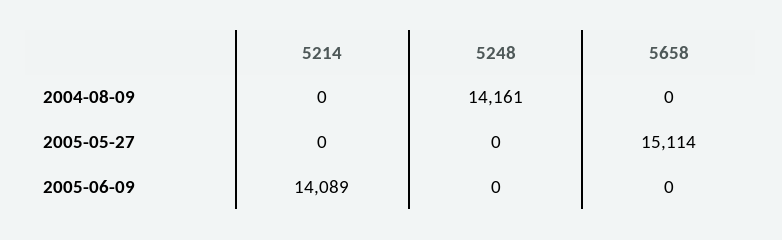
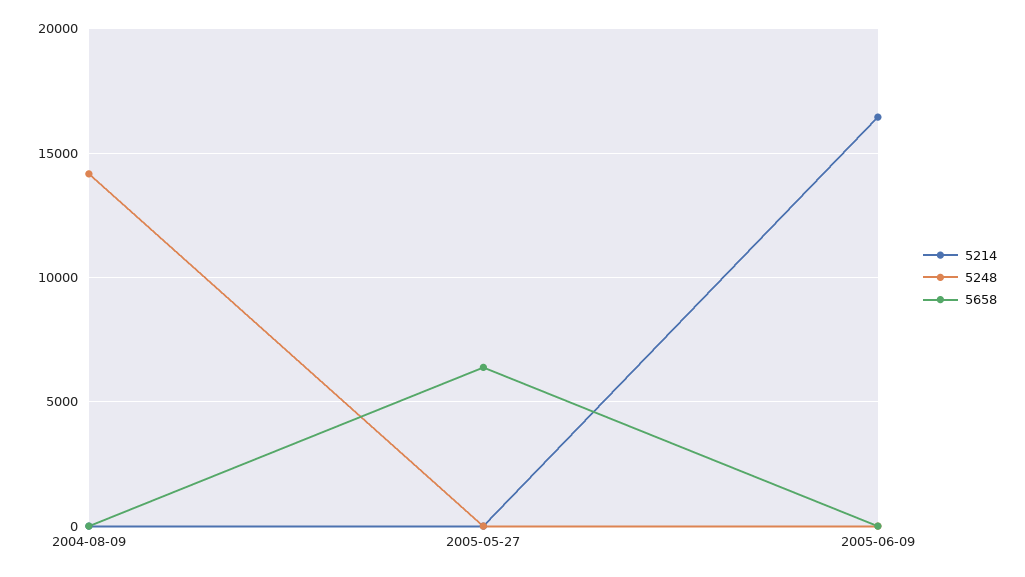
  {
    "5214": {
      "2004-08-09": 0,
      "2005-05-27": 0,
-     "2005-06-09": 14089
+     "2005-06-09": 16500
    },
    "5248": {
      "2004-08-09": 14161,
      "2005-05-27": 0,
      "2005-06-09": 0
    },
    "5658": {
      "2004-08-09": 0,
-     "2005-05-27": 15114,
+     "2005-05-27": 6500,
      "2005-06-09": 0
    }
  }

